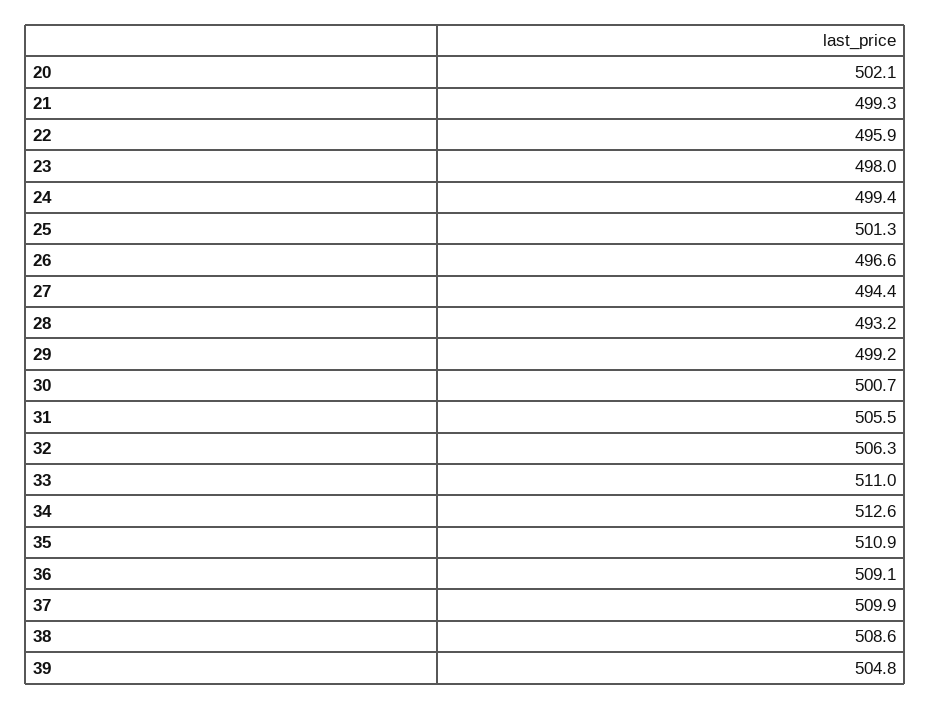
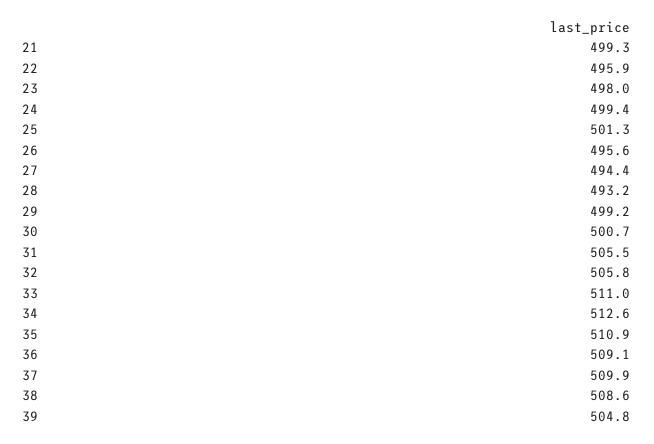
  {
-   "20": 502.1,
    "21": 499.3,
    "22": 495.9,
    "23": 498,
    "24": 499.4,
    "25": 501.3,
-   "26": 496.6,
+   "26": 495.6,
    "27": 494.4,
    "28": 493.2,
    "29": 499.2,
    "30": 500.7,
    "31": 505.5,
-   "32": 506.3,
+   "32": 505.8,
    "33": 511,
    "34": 512.6,
    "35": 510.9,
    "36": 509.1,
    "37": 509.9,
    "38": 508.6,
    "39": 504.8
  }

